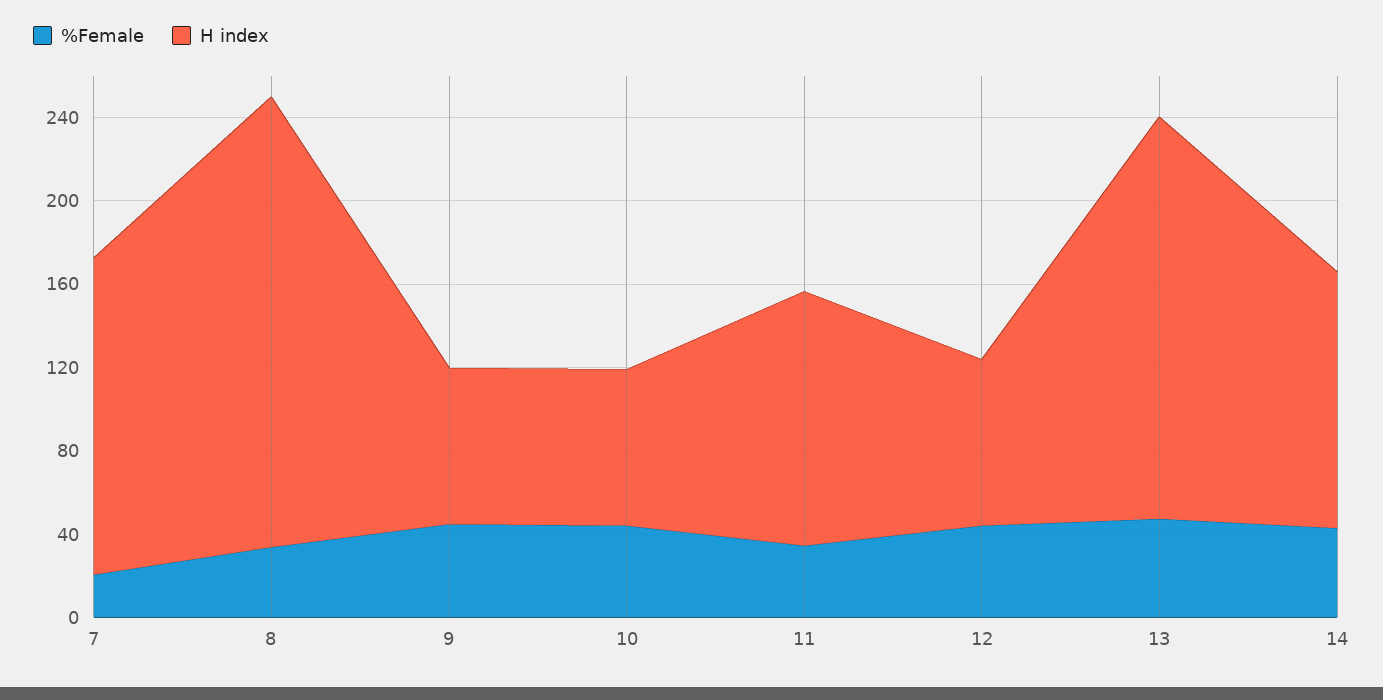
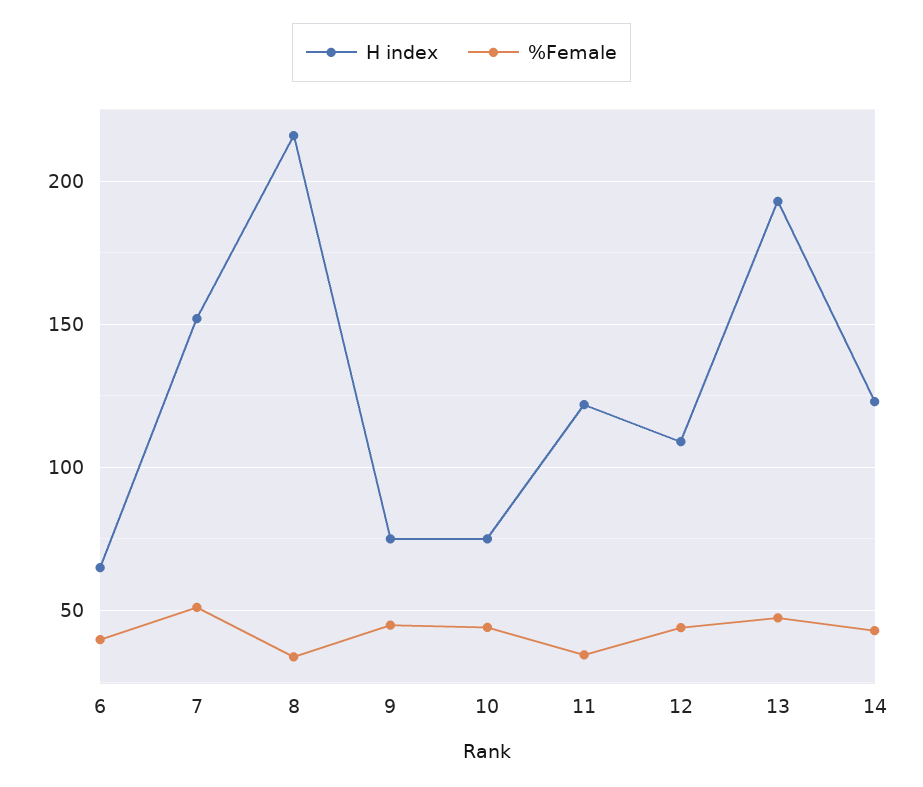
  {
    "%Female": {
-     "7": 20,
+     "7": 50,
      "8": 35,
      "9": 45,
      "10": 45,
      "11": 35,
      "12": 45,
      "13": 45,
-     "14": 45
+     "14": 45,
+     "6": 40
    },
    "H index": {
      "7": 150,
      "8": 215,
      "9": 75,
      "10": 75,
      "11": 120,
-     "12": 80,
+     "12": 110,
      "13": 195,
-     "14": 125
+     "14": 125,
+     "6": 65
    }
  }

